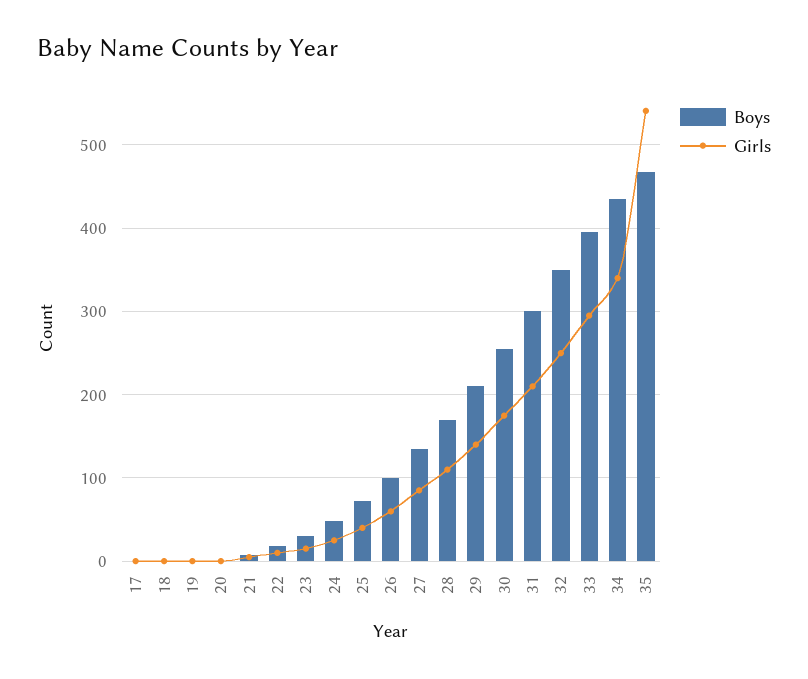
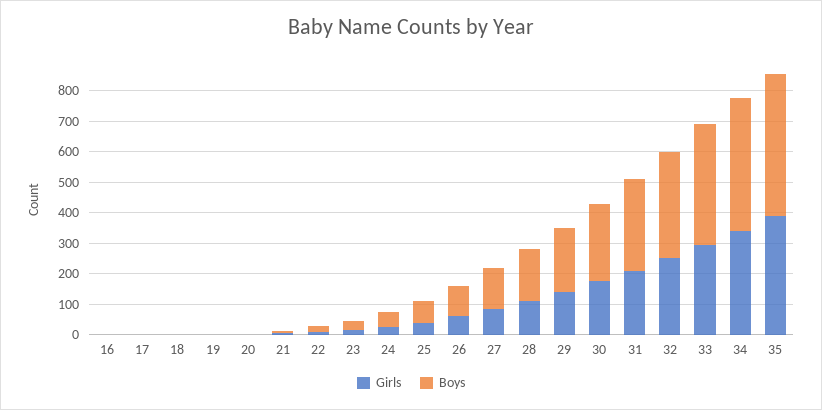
  {
    "Boys": {
      "17": 0,
      "18": 0,
      "19": 0,
      "20": 0,
      "21": 10,
      "22": 20,
      "23": 30,
      "24": 50,
      "25": 70,
      "26": 100,
      "27": 140,
      "28": 170,
      "29": 210,
      "30": 260,
      "31": 300,
      "32": 350,
      "33": 400,
      "34": 440,
-     "35": 470
+     "35": 470,
+     "16": 0
    },
    "Girls": {
      "17": 0,
      "18": 0,
      "19": 0,
      "20": 0,
      "21": 10,
      "22": 10,
      "23": 20,
      "24": 30,
      "25": 40,
      "26": 60,
      "27": 90,
      "28": 110,
      "29": 140,
      "30": 180,
      "31": 210,
      "32": 250,
      "33": 300,
      "34": 340,
-     "35": 540
+     "35": 400,
+     "16": 0
    }
  }

